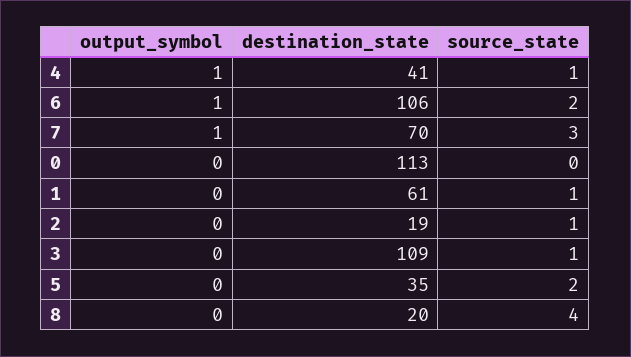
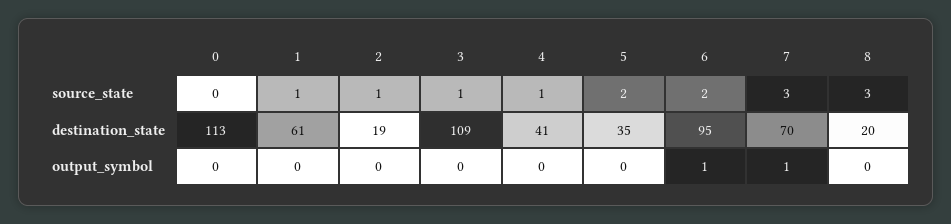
  {
    "output_symbol": {
-     "4": 1,
+     "4": 0,
      "6": 1,
      "7": 1,
      "0": 0,
      "1": 0,
      "2": 0,
      "3": 0,
      "5": 0,
      "8": 0
    },
    "destination_state": {
      "4": 41,
-     "6": 106,
+     "6": 95,
      "7": 70,
      "0": 113,
      "1": 61,
      "2": 19,
      "3": 109,
      "5": 35,
      "8": 20
    },
    "source_state": {
      "4": 1,
      "6": 2,
      "7": 3,
      "0": 0,
      "1": 1,
      "2": 1,
      "3": 1,
      "5": 2,
-     "8": 4
+     "8": 3
    }
  }

